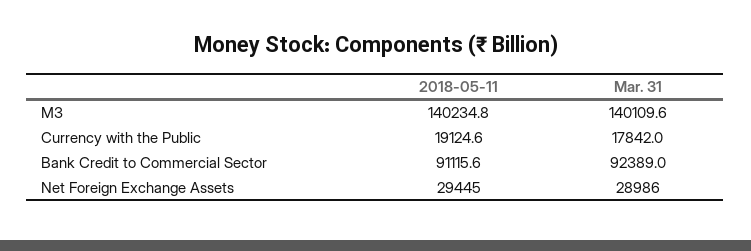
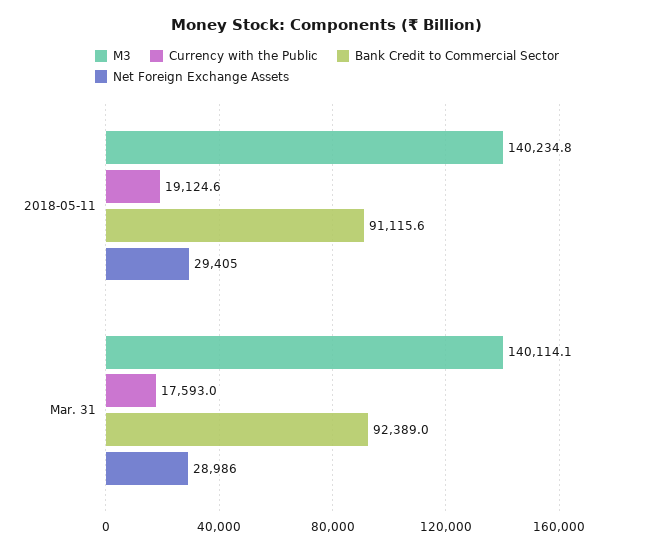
  {
    "M3": {
      "2018-05-11": 140234.8,
-     "Mar. 31": 140109.6
+     "Mar. 31": 140114.1
    },
    "Currency with the Public": {
      "2018-05-11": 19124.6,
-     "Mar. 31": 17842
+     "Mar. 31": 17593
    },
    "Bank Credit to Commercial Sector": {
      "2018-05-11": 91115.6,
      "Mar. 31": 92389
    },
    "Net Foreign Exchange Assets": {
-     "2018-05-11": 29445,
+     "2018-05-11": 29405,
      "Mar. 31": 28986
    }
  }

